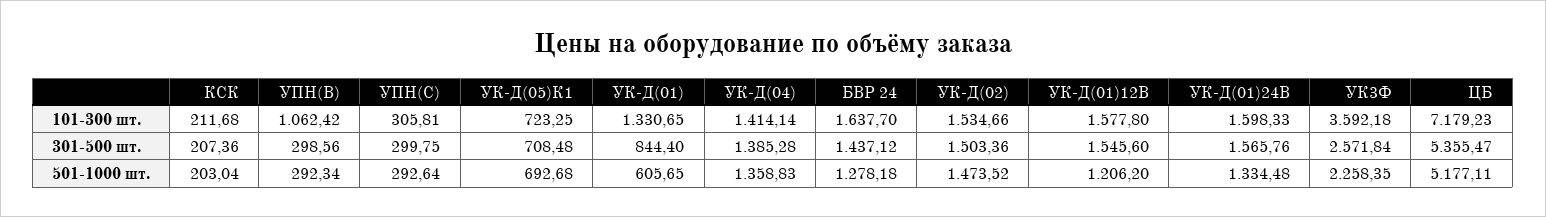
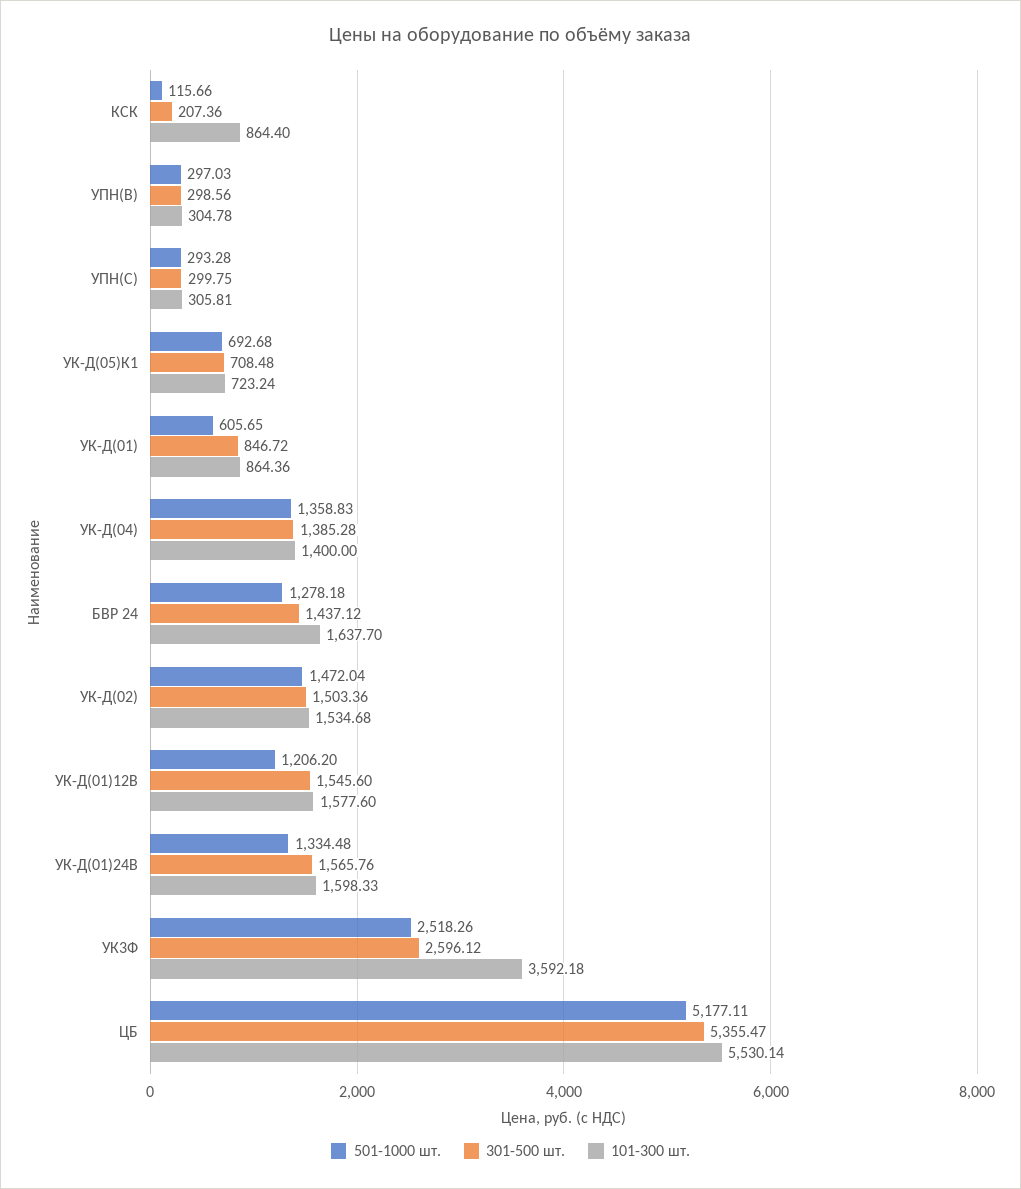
  {
    "101-300 шт.": {
-     "КСК": 211.68,
+     "КСК": 864.4,
-     "УПН(В)": 1062.42,
+     "УПН(В)": 304.78,
      "УПН(С)": 305.81,
-     "УК-Д(05)К1": 723.25,
+     "УК-Д(05)К1": 723.24,
-     "УК-Д(01)": 1330.65,
+     "УК-Д(01)": 864.36,
-     "УК-Д(04)": 1414.14,
+     "УК-Д(04)": 1400,
      "БВР 24": 1637.7,
-     "УК-Д(02)": 1534.66,
+     "УК-Д(02)": 1534.68,
-     "УК-Д(01)12В": 1577.8,
+     "УК-Д(01)12В": 1577.6,
      "УК-Д(01)24В": 1598.33,
      "УК3Ф": 3592.18,
-     "ЦБ": 7179.23
+     "ЦБ": 5530.14
    },
    "301-500 шт.": {
      "КСК": 207.36,
      "УПН(В)": 298.56,
      "УПН(С)": 299.75,
      "УК-Д(05)К1": 708.48,
-     "УК-Д(01)": 844.4,
+     "УК-Д(01)": 846.72,
      "УК-Д(04)": 1385.28,
      "БВР 24": 1437.12,
      "УК-Д(02)": 1503.36,
      "УК-Д(01)12В": 1545.6,
      "УК-Д(01)24В": 1565.76,
-     "УК3Ф": 2571.84,
+     "УК3Ф": 2596.12,
      "ЦБ": 5355.47
    },
    "501-1000 шт.": {
-     "КСК": 203.04,
+     "КСК": 115.66,
-     "УПН(В)": 292.34,
+     "УПН(В)": 297.03,
-     "УПН(С)": 292.64,
+     "УПН(С)": 293.28,
      "УК-Д(05)К1": 692.68,
      "УК-Д(01)": 605.65,
      "УК-Д(04)": 1358.83,
      "БВР 24": 1278.18,
-     "УК-Д(02)": 1473.52,
+     "УК-Д(02)": 1472.04,
      "УК-Д(01)12В": 1206.2,
      "УК-Д(01)24В": 1334.48,
-     "УК3Ф": 2258.35,
+     "УК3Ф": 2518.26,
      "ЦБ": 5177.11
    }
  }

